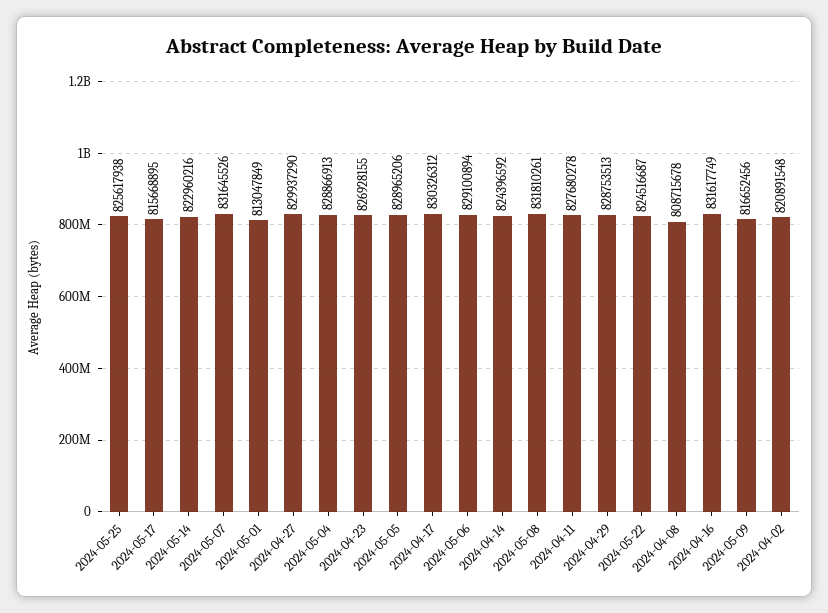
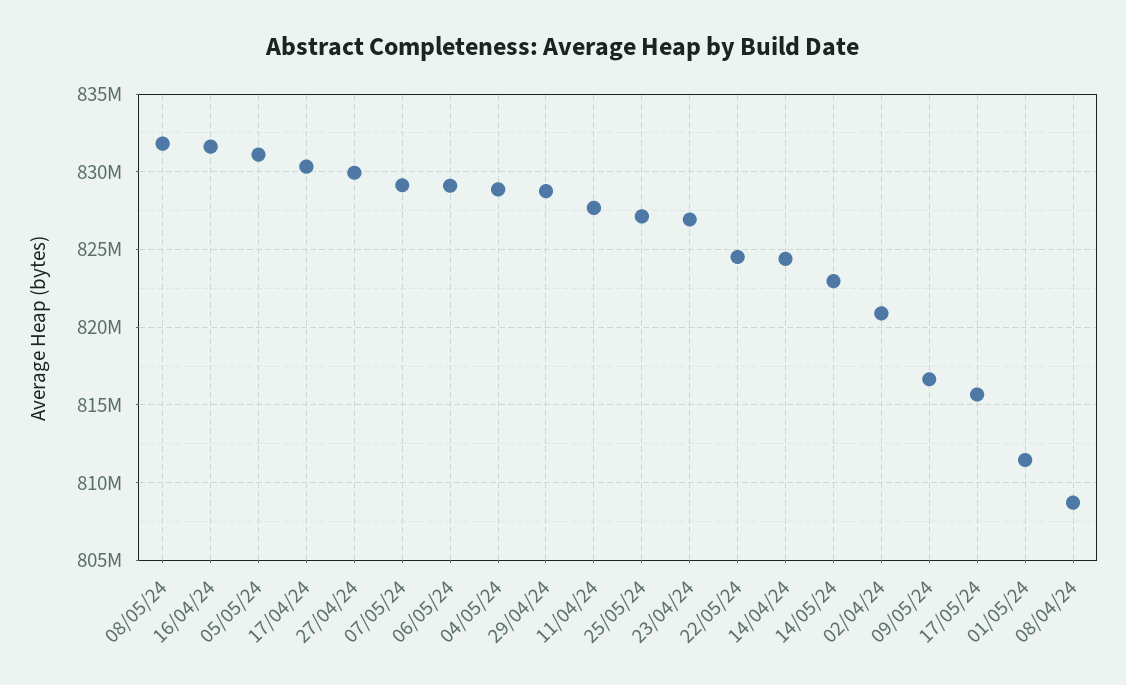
  {
-   "2024-05-25": 825617938,
+   "2024-05-25": 827000000,
    "2024-05-17": 815668895,
    "2024-05-14": 822960216,
-   "2024-05-07": 831645526,
+   "2024-05-07": 829000000,
-   "2024-05-01": 813047849,
+   "2024-05-01": 811500000,
    "2024-04-27": 829937290,
    "2024-05-04": 828866913,
    "2024-04-23": 826928155,
-   "2024-05-05": 828965206,
+   "2024-05-05": 831000000,
    "2024-04-17": 830326312,
    "2024-05-06": 829100894,
    "2024-04-14": 824396592,
    "2024-05-08": 831810261,
    "2024-04-11": 827680278,
    "2024-04-29": 828753513,
    "2024-05-22": 824516687,
    "2024-04-08": 808715678,
    "2024-04-16": 831617749,
    "2024-05-09": 816652456,
    "2024-04-02": 820891548
  }

